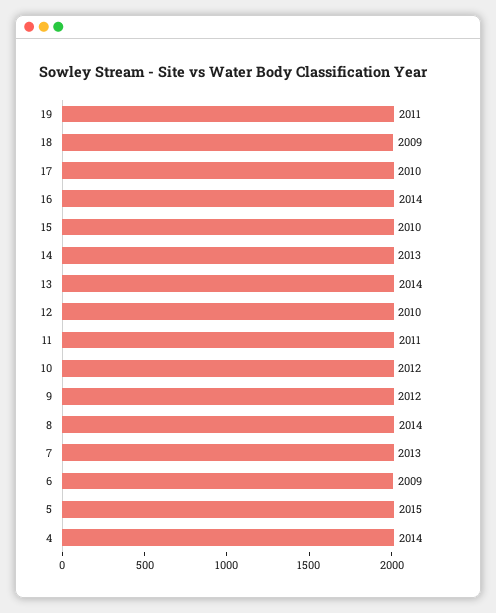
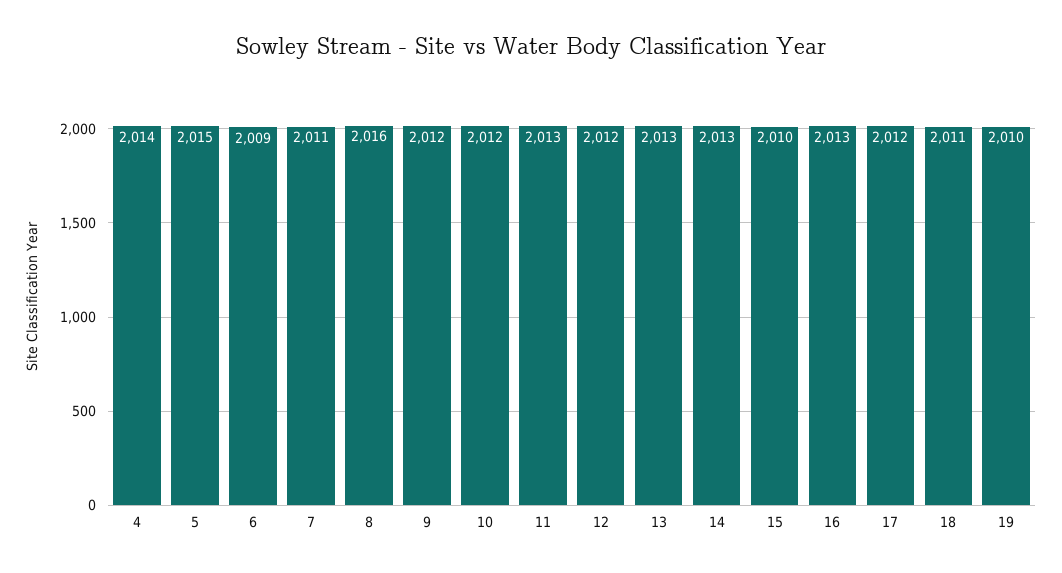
  {
-   "19": 2011,
+   "19": 2010,
-   "18": 2009,
+   "18": 2011,
-   "17": 2010,
+   "17": 2012,
-   "16": 2014,
+   "16": 2013,
    "15": 2010,
    "14": 2013,
-   "13": 2014,
+   "13": 2013,
-   "12": 2010,
+   "12": 2012,
-   "11": 2011,
+   "11": 2013,
    "10": 2012,
    "9": 2012,
-   "8": 2014,
+   "8": 2016,
-   "7": 2013,
+   "7": 2011,
    "6": 2009,
    "5": 2015,
    "4": 2014
  }

